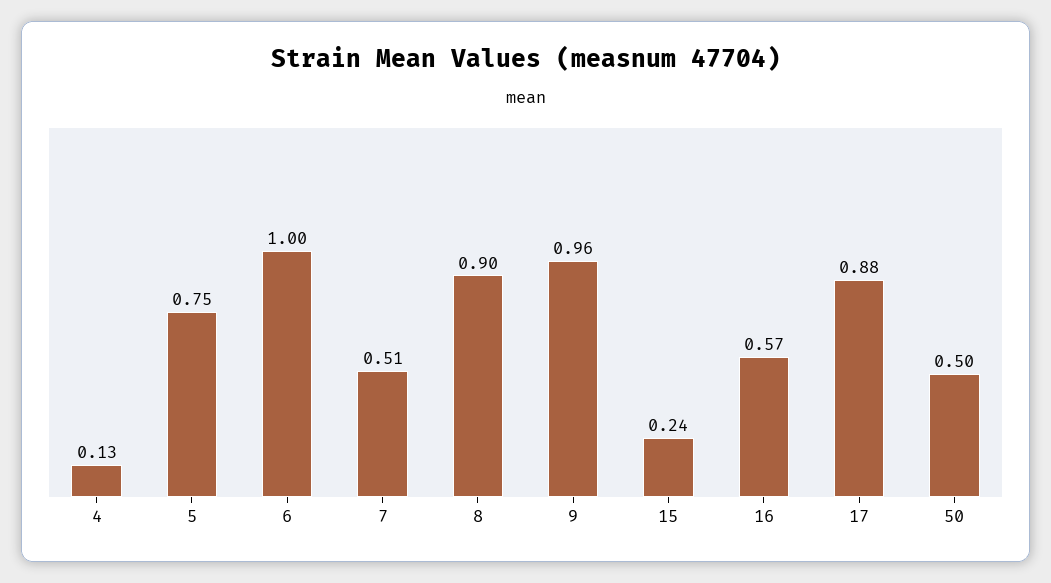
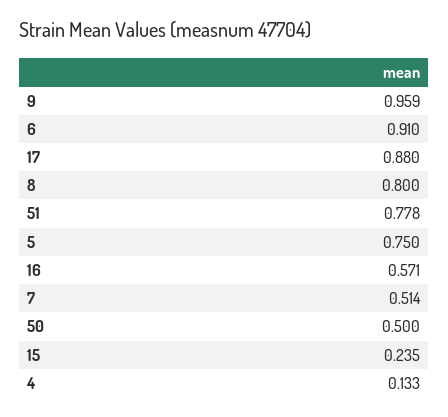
  {
    "4": 0.133,
    "5": 0.75,
-   "6": 1,
+   "6": 0.91,
    "7": 0.514,
-   "8": 0.9,
+   "8": 0.8,
    "9": 0.959,
    "15": 0.235,
    "16": 0.571,
    "17": 0.88,
-   "50": 0.5
+   "50": 0.5,
+   "51": 0.778
  }

